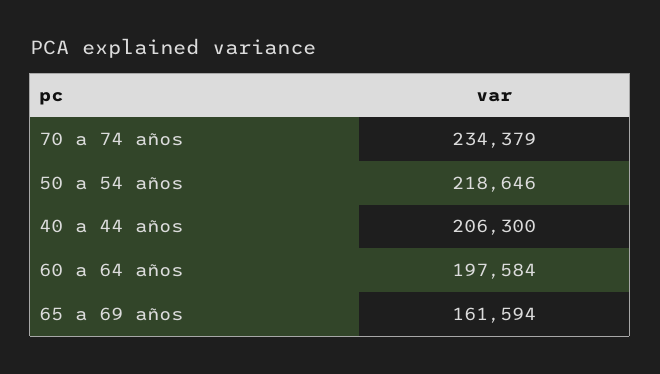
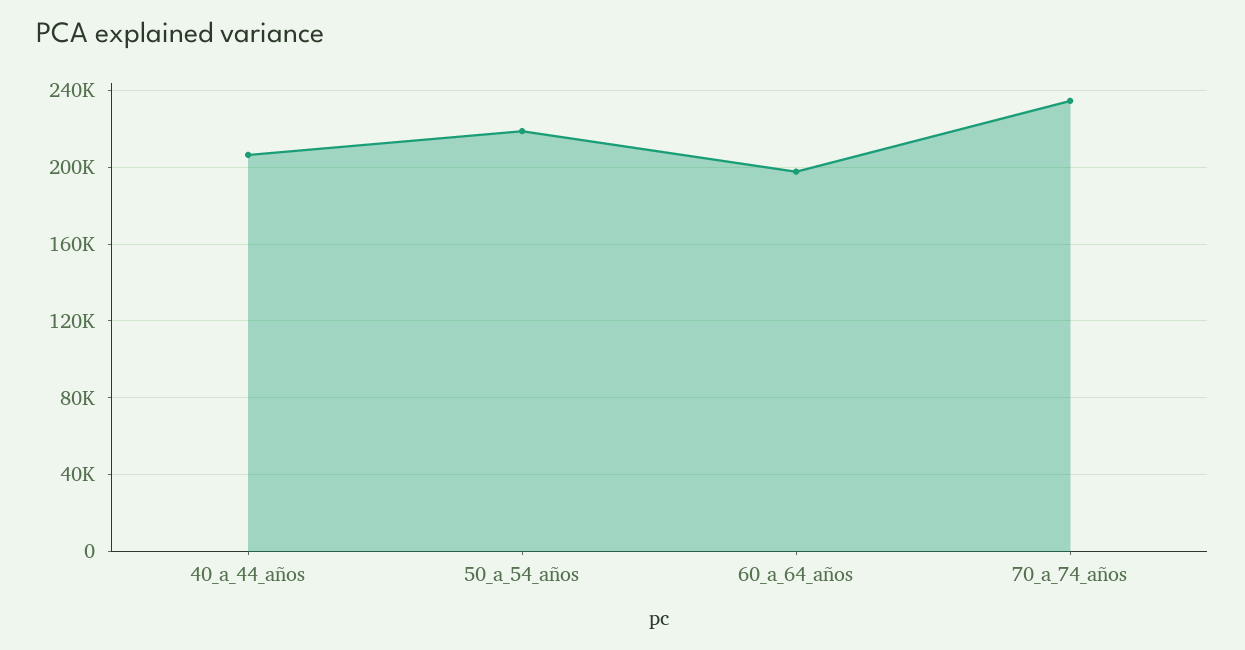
  {
    "70 a 74 años": 234379,
    "50 a 54 años": 218646,
    "40 a 44 años": 206300,
-   "60 a 64 años": 197584,
+   "60 a 64 años": 197584
-   "65 a 69 años": 161594
  }

